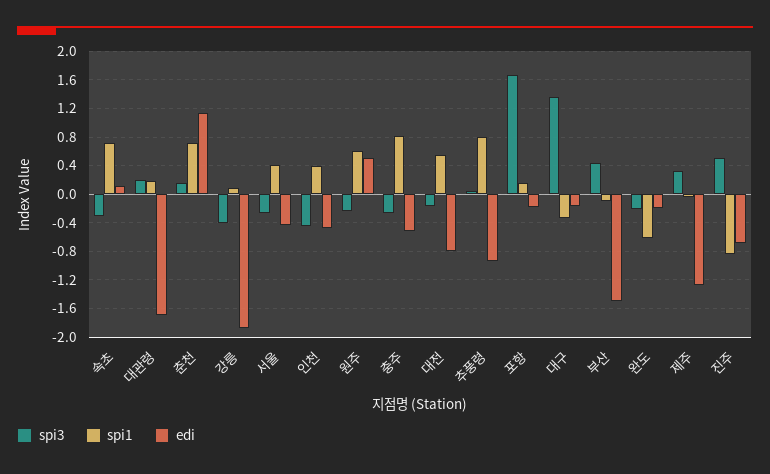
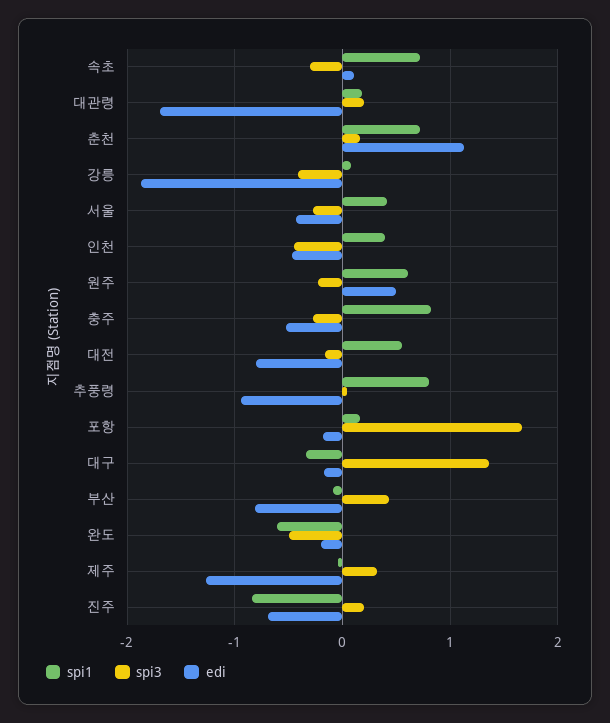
  {
    "spi3": {
      "속초": -0.3,
      "대관령": 0.2,
      "춘천": 0.2,
      "강릉": -0.4,
      "서울": -0.3,
      "인천": -0.5,
      "원주": -0.2,
      "충주": -0.3,
      "대전": -0.2,
      "추풍령": 0,
      "포항": 1.7,
      "대구": 1.4,
      "부산": 0.4,
-     "완도": -0.2,
+     "완도": -0.5,
      "제주": 0.3,
-     "진주": 0.5
+     "진주": 0.2
    },
    "spi1": {
      "속초": 0.7,
      "대관령": 0.2,
      "춘천": 0.7,
      "강릉": 0.1,
      "서울": 0.4,
      "인천": 0.4,
      "원주": 0.6,
      "충주": 0.8,
      "대전": 0.6,
      "추풍령": 0.8,
      "포항": 0.2,
      "대구": -0.3,
      "부산": -0.1,
      "완도": -0.6,
      "제주": 0,
      "진주": -0.8
    },
    "edi": {
      "속초": 0.1,
      "대관령": -1.7,
      "춘천": 1.1,
      "강릉": -1.9,
      "서울": -0.4,
      "인천": -0.5,
      "원주": 0.5,
      "충주": -0.5,
      "대전": -0.8,
      "추풍령": -0.9,
      "포항": -0.2,
      "대구": -0.2,
-     "부산": -1.5,
+     "부산": -0.8,
      "완도": -0.2,
      "제주": -1.3,
      "진주": -0.7
    }
  }

